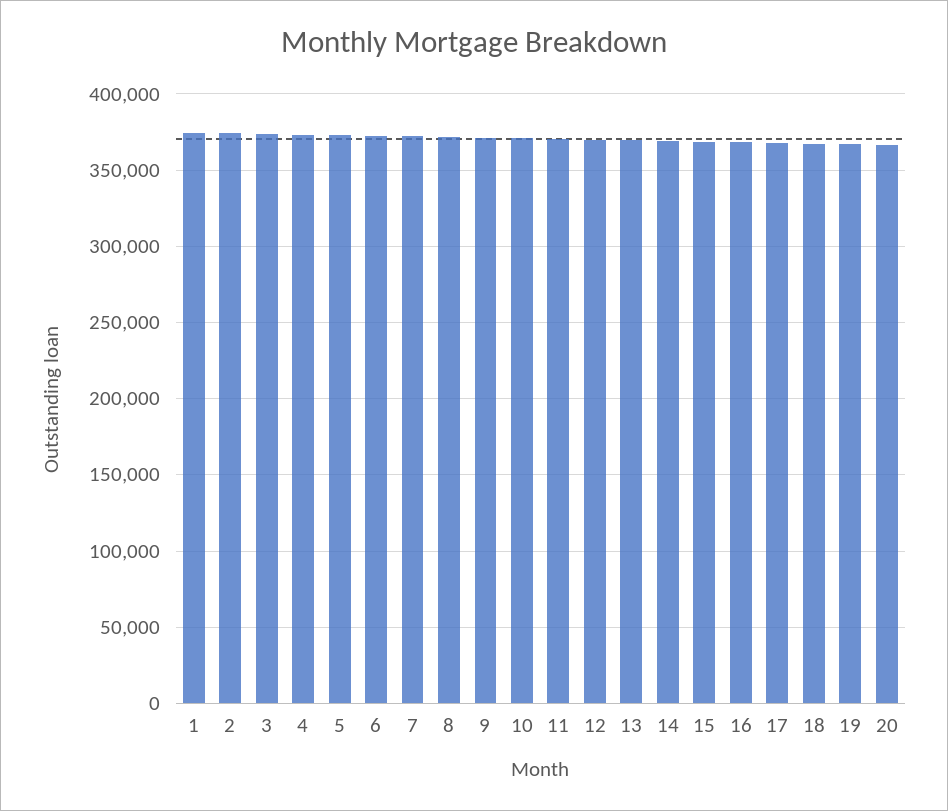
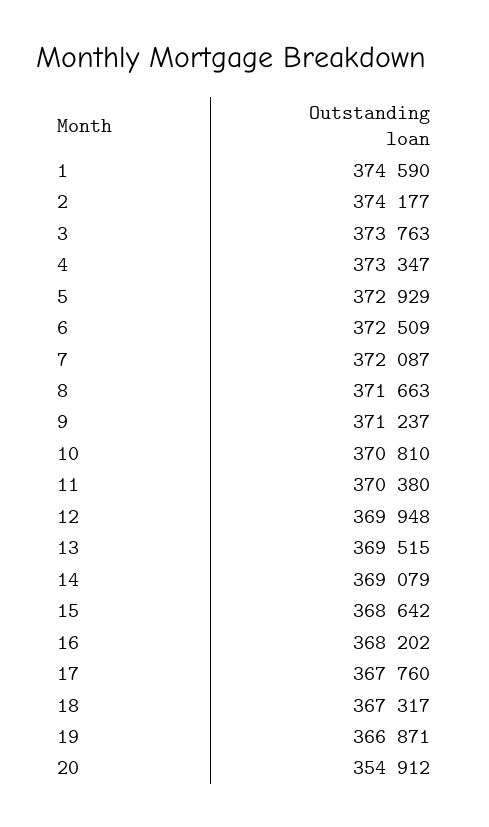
  {
    "1": 374590,
    "2": 374177,
    "3": 373763,
    "4": 373347,
    "5": 372929,
    "6": 372509,
    "7": 372087,
    "8": 371663,
    "9": 371237,
    "10": 370810,
    "11": 370380,
    "12": 369948,
    "13": 369515,
    "14": 369079,
    "15": 368642,
    "16": 368202,
    "17": 367760,
    "18": 367317,
    "19": 366871,
-   "20": 365000
+   "20": 354912
  }

